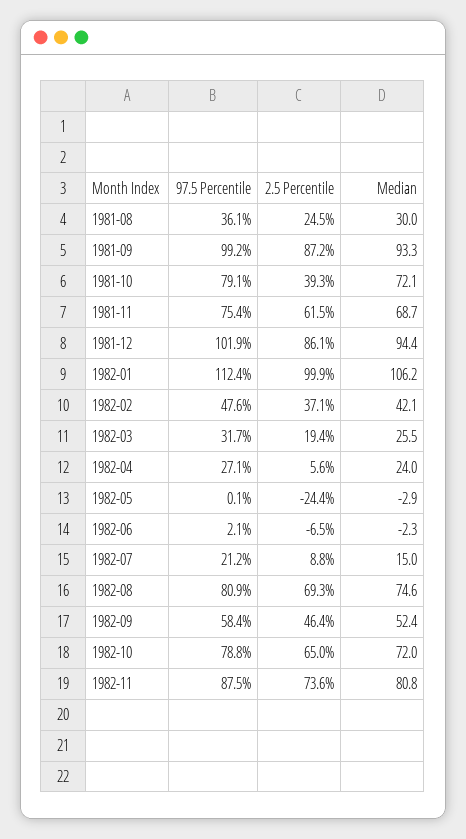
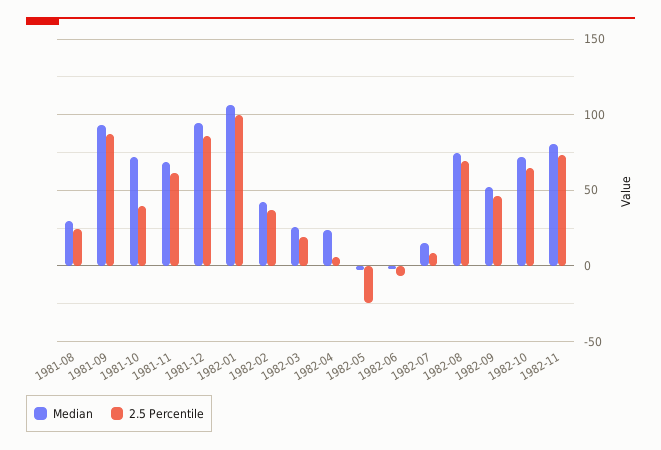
  {
-   "97.5 Percentile": {
-     "1981-08": 36.1,
-     "1981-09": 99.2,
-     "1981-10": 79.1,
-     "1981-11": 75.4,
-     "1981-12": 101.9,
-     "1982-01": 112.4,
-     "1982-02": 47.6,
-     "1982-03": 31.7,
-     "1982-04": 27.1,
-     "1982-05": 0.1,
-     "1982-06": 2.1,
-     "1982-07": 21.2,
-     "1982-08": 80.9,
-     "1982-09": 58.4,
-     "1982-10": 78.8,
-     "1982-11": 87.5
-   },
    "2.5 Percentile": {
      "1981-08": 24.5,
      "1981-09": 87.2,
      "1981-10": 39.3,
      "1981-11": 61.5,
      "1981-12": 86.1,
      "1982-01": 99.9,
      "1982-02": 37.1,
      "1982-03": 19.4,
      "1982-04": 5.6,
      "1982-05": -24.4,
      "1982-06": -6.5,
      "1982-07": 8.8,
      "1982-08": 69.3,
      "1982-09": 46.4,
      "1982-10": 65,
      "1982-11": 73.6
    },
    "Median": {
      "1981-08": 30,
      "1981-09": 93.3,
      "1981-10": 72.1,
      "1981-11": 68.7,
      "1981-12": 94.4,
      "1982-01": 106.2,
      "1982-02": 42.1,
      "1982-03": 25.5,
      "1982-04": 24,
      "1982-05": -2.9,
      "1982-06": -2.3,
      "1982-07": 15,
      "1982-08": 74.6,
      "1982-09": 52.4,
      "1982-10": 72,
      "1982-11": 80.8
    }
  }

